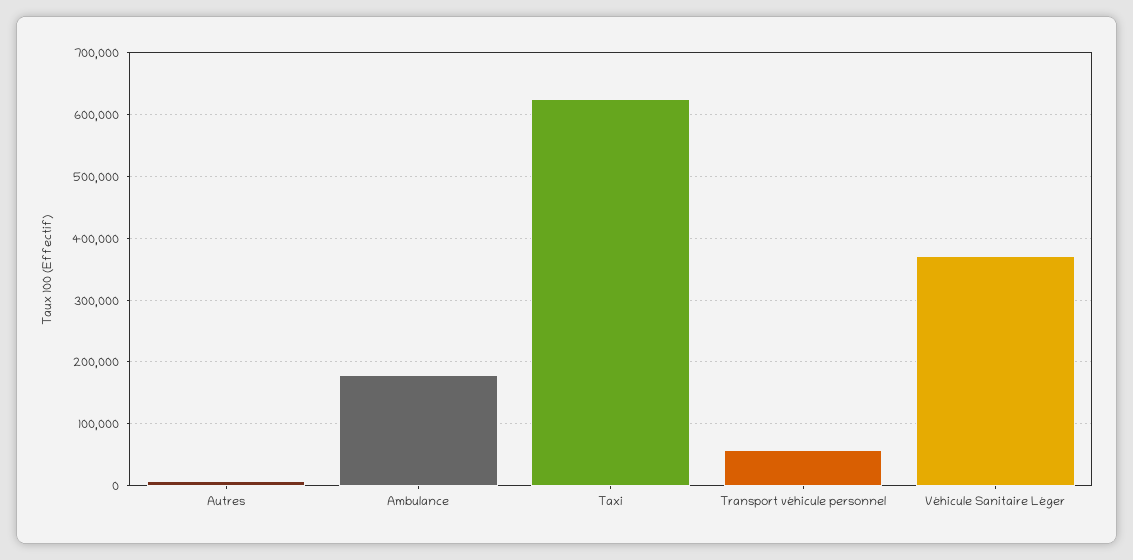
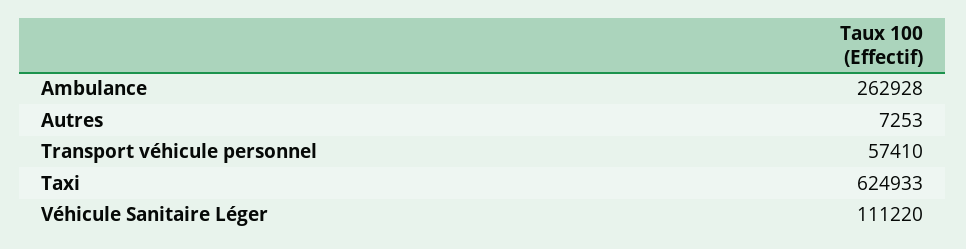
  {
    "Autres": 7253,
-   "Ambulance": 180000,
+   "Ambulance": 262928,
    "Taxi": 624933,
    "Transport véhicule personnel": 57410,
-   "Véhicule Sanitaire Léger": 370000
+   "Véhicule Sanitaire Léger": 111220
  }

